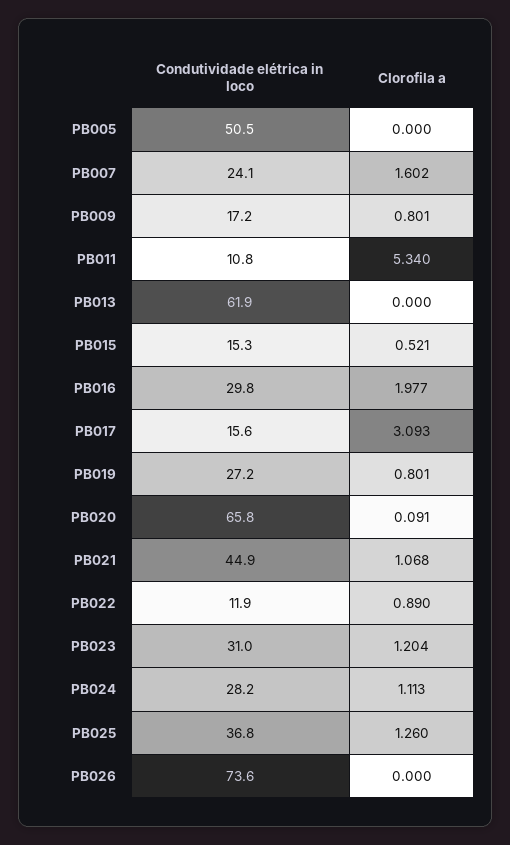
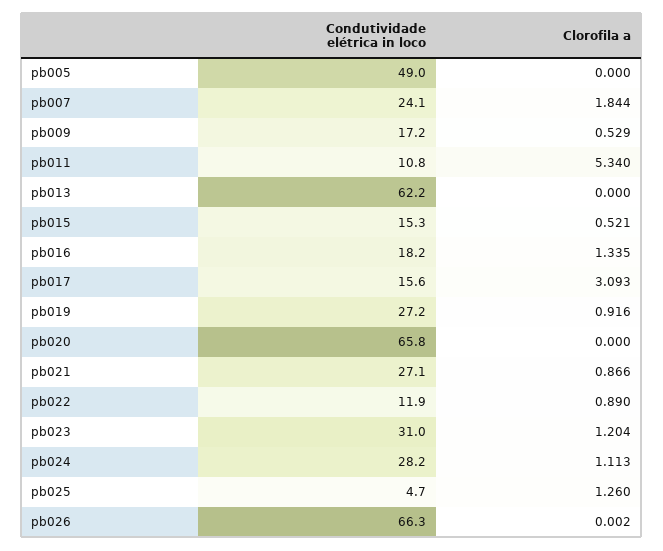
  {
    "Condutividade elétrica in loco": {
-     "PB005": 50.5,
+     "PB005": 49,
      "PB007": 24.1,
      "PB009": 17.2,
      "PB011": 10.8,
-     "PB013": 61.9,
+     "PB013": 62.2,
      "PB015": 15.3,
-     "PB016": 29.8,
+     "PB016": 18.2,
      "PB017": 15.6,
      "PB019": 27.2,
      "PB020": 65.8,
-     "PB021": 44.9,
+     "PB021": 27.1,
      "PB022": 11.9,
      "PB023": 31,
      "PB024": 28.2,
-     "PB025": 36.8,
+     "PB025": 4.7,
-     "PB026": 73.6
+     "PB026": 66.3
    },
    "Clorofila a": {
      "PB005": 0,
-     "PB007": 1.602,
+     "PB007": 1.844,
-     "PB009": 0.801,
+     "PB009": 0.529,
      "PB011": 5.34,
      "PB013": 0,
      "PB015": 0.521,
-     "PB016": 1.977,
+     "PB016": 1.335,
      "PB017": 3.093,
-     "PB019": 0.801,
+     "PB019": 0.916,
-     "PB020": 0.091,
+     "PB020": 0,
-     "PB021": 1.068,
+     "PB021": 0.866,
      "PB022": 0.89,
      "PB023": 1.204,
      "PB024": 1.113,
      "PB025": 1.26,
-     "PB026": 0
+     "PB026": 0.002
    }
  }

